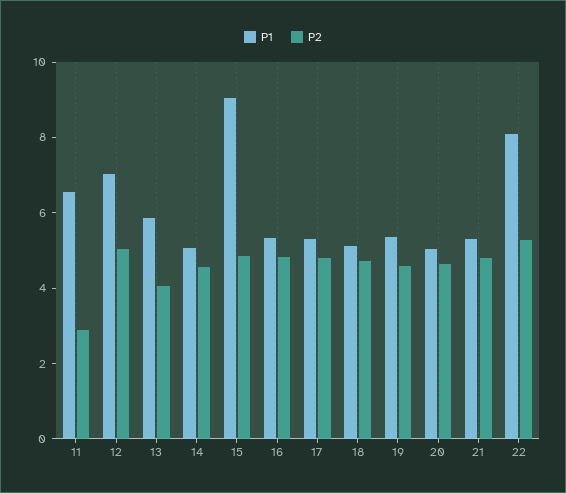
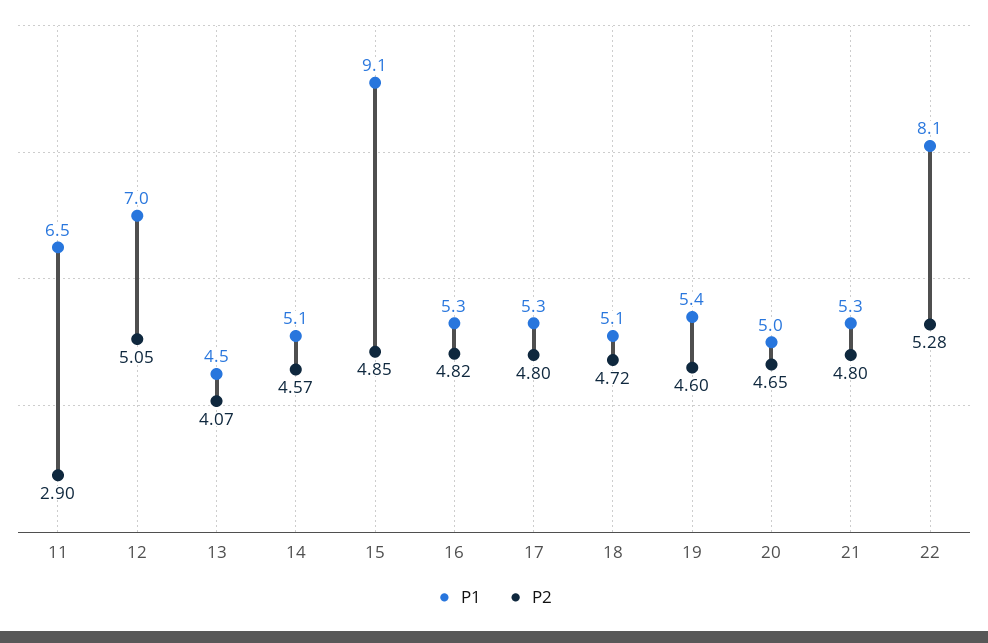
  {
    "P1": {
      "11": 6.5,
      "12": 7,
-     "13": 6,
+     "13": 4.5,
      "14": 5.1,
      "15": 9.1,
      "16": 5.3,
      "17": 5.3,
      "18": 5.1,
      "19": 5.4,
      "20": 5,
      "21": 5.3,
      "22": 8.1
    },
    "P2": {
      "11": 2.9,
      "12": 5.05,
      "13": 4.07,
      "14": 4.57,
      "15": 4.85,
      "16": 4.82,
      "17": 4.8,
      "18": 4.72,
      "19": 4.6,
      "20": 4.65,
      "21": 4.8,
      "22": 5.28
    }
  }

